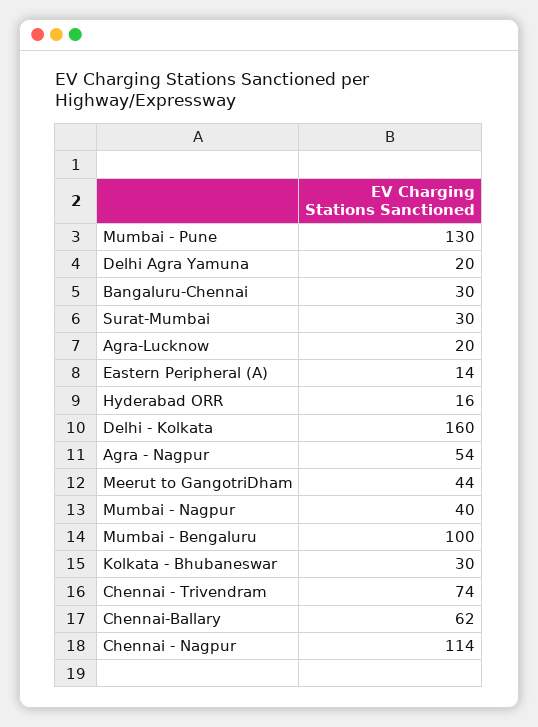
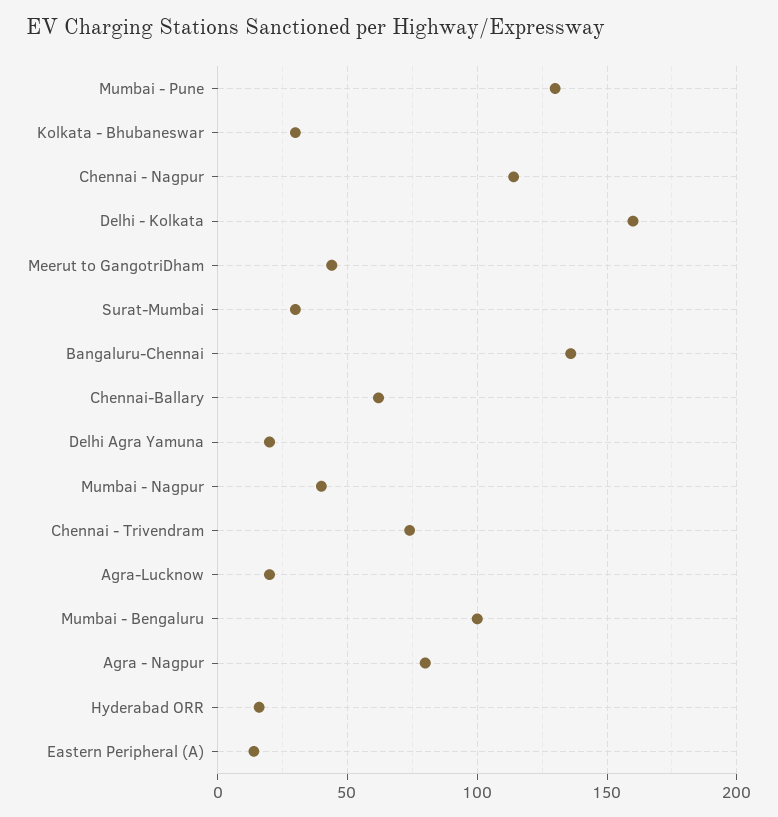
  {
    "Mumbai - Pune": 130,
    "Delhi Agra Yamuna": 20,
-   "Bangaluru-Chennai": 30,
+   "Bangaluru-Chennai": 135,
    "Surat-Mumbai": 30,
    "Agra-Lucknow": 20,
    "Eastern Peripheral (A)": 14,
    "Hyderabad ORR": 16,
    "Delhi - Kolkata": 160,
-   "Agra - Nagpur": 54,
+   "Agra - Nagpur": 80,
    "Meerut to GangotriDham": 44,
    "Mumbai - Nagpur": 40,
    "Mumbai - Bengaluru": 100,
    "Kolkata - Bhubaneswar": 30,
    "Chennai - Trivendram": 74,
    "Chennai-Ballary": 62,
    "Chennai - Nagpur": 114
  }

